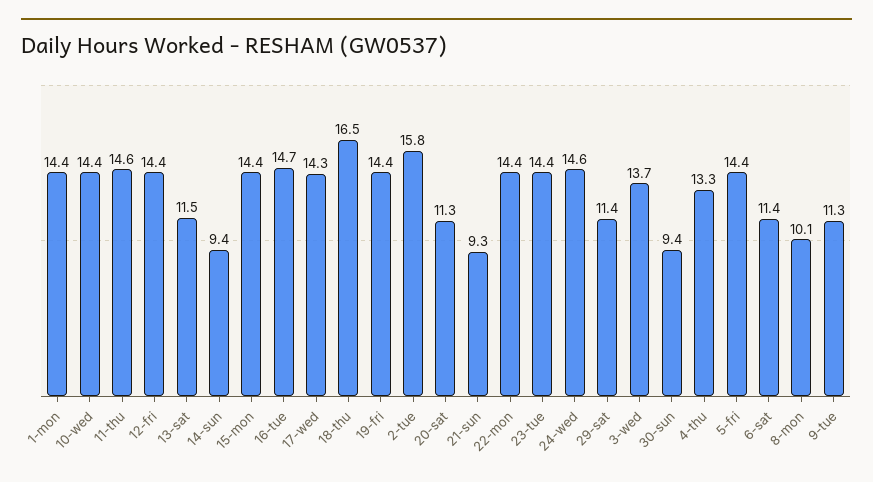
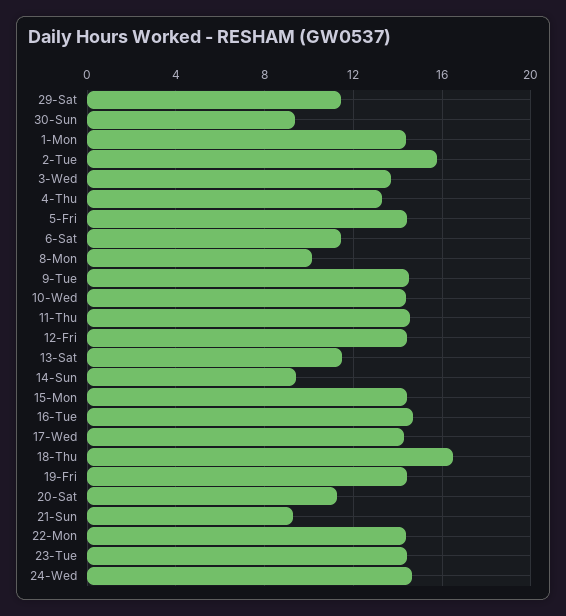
  {
    "1-mon": 14.4,
    "10-wed": 14.4,
    "11-thu": 14.6,
    "12-fri": 14.4,
    "13-sat": 11.5,
    "14-sun": 9.4,
    "15-mon": 14.4,
    "16-tue": 14.7,
    "17-wed": 14.3,
    "18-thu": 16.5,
    "19-fri": 14.4,
    "2-tue": 15.8,
    "20-sat": 11.3,
    "21-sun": 9.3,
    "22-mon": 14.4,
    "23-tue": 14.4,
    "24-wed": 14.6,
    "29-sat": 11.4,
    "3-wed": 13.7,
    "30-sun": 9.4,
    "4-thu": 13.3,
    "5-fri": 14.4,
    "6-sat": 11.4,
    "8-mon": 10.1,
-   "9-tue": 11.3
+   "9-tue": 14.5
  }

